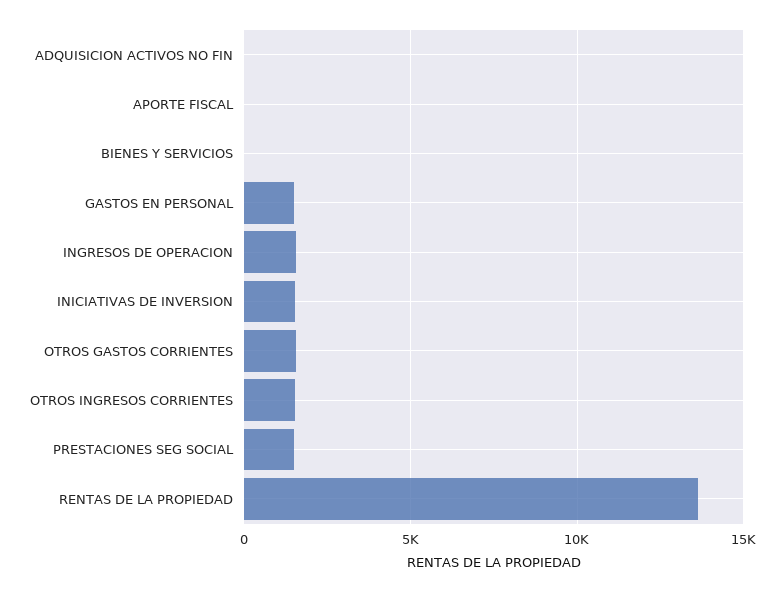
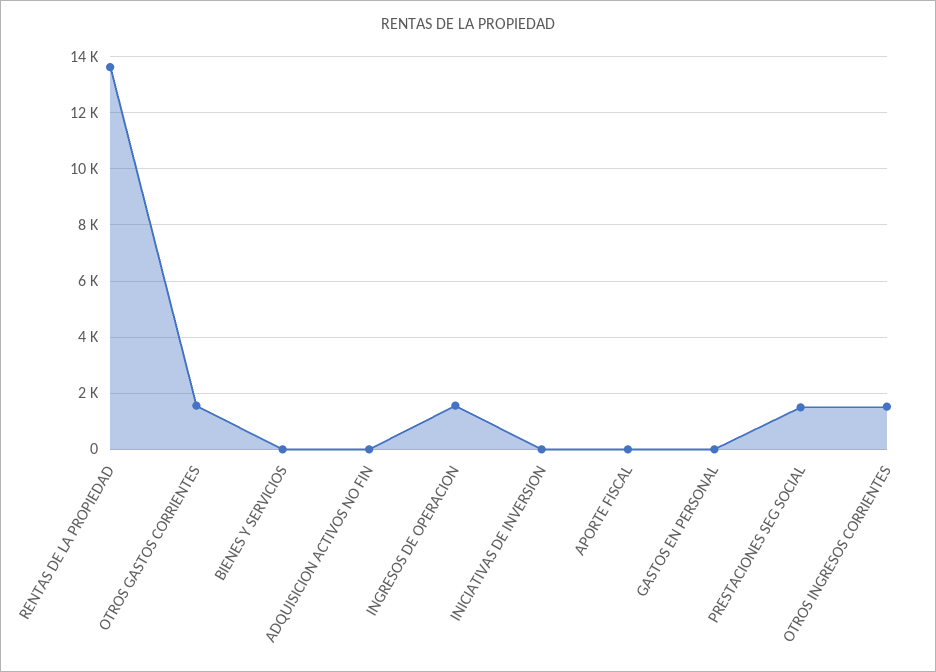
  {
    "ADQUISICION ACTIVOS NO FIN": 0,
    "APORTE FISCAL": 0,
    "BIENES Y SERVICIOS": 0,
-   "GASTOS EN PERSONAL": 1500,
+   "GASTOS EN PERSONAL": 0,
    "INGRESOS DE OPERACION": 1500,
-   "INICIATIVAS DE INVERSION": 1500,
+   "INICIATIVAS DE INVERSION": 0,
    "OTROS GASTOS CORRIENTES": 1500,
    "OTROS INGRESOS CORRIENTES": 1500,
    "PRESTACIONES SEG SOCIAL": 1500,
    "RENTAS DE LA PROPIEDAD": 13750
  }

